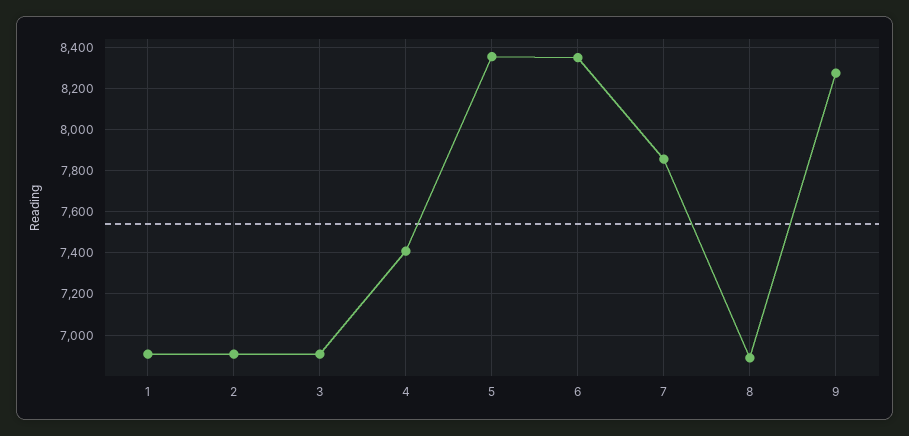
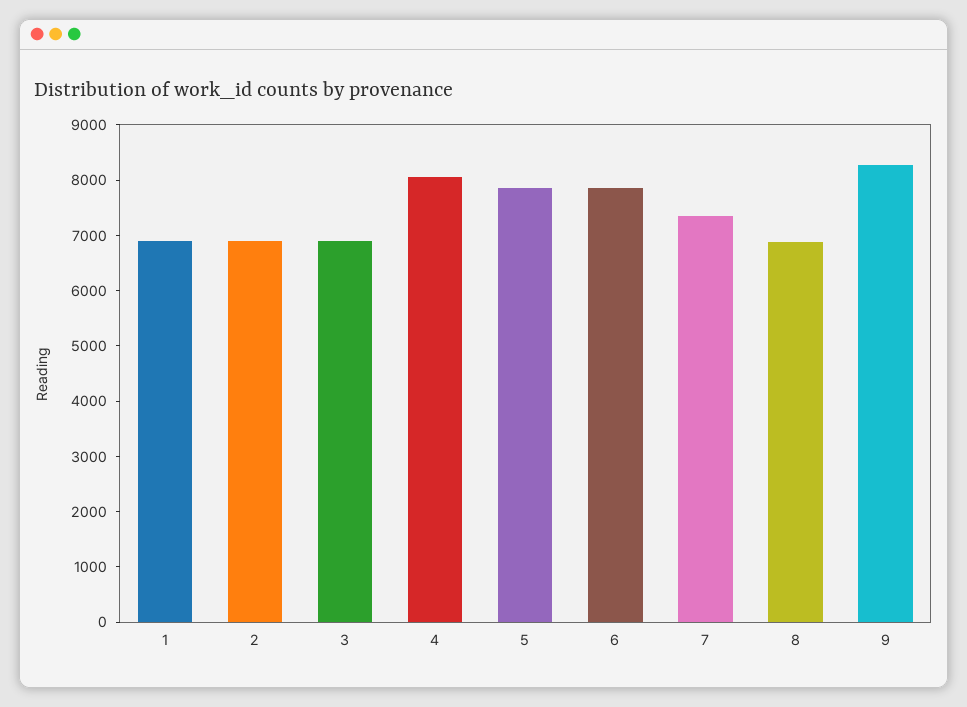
  {
    "1": 6900,
    "2": 6900,
    "3": 6900,
-   "4": 7400,
+   "4": 8000,
-   "5": 8350,
+   "5": 7800,
-   "6": 8350,
+   "6": 7800,
-   "7": 7850,
+   "7": 7400,
    "8": 6900,
    "9": 8250
  }

